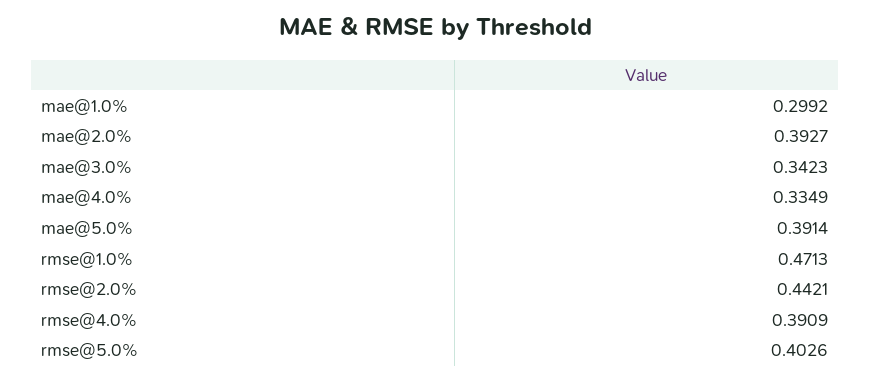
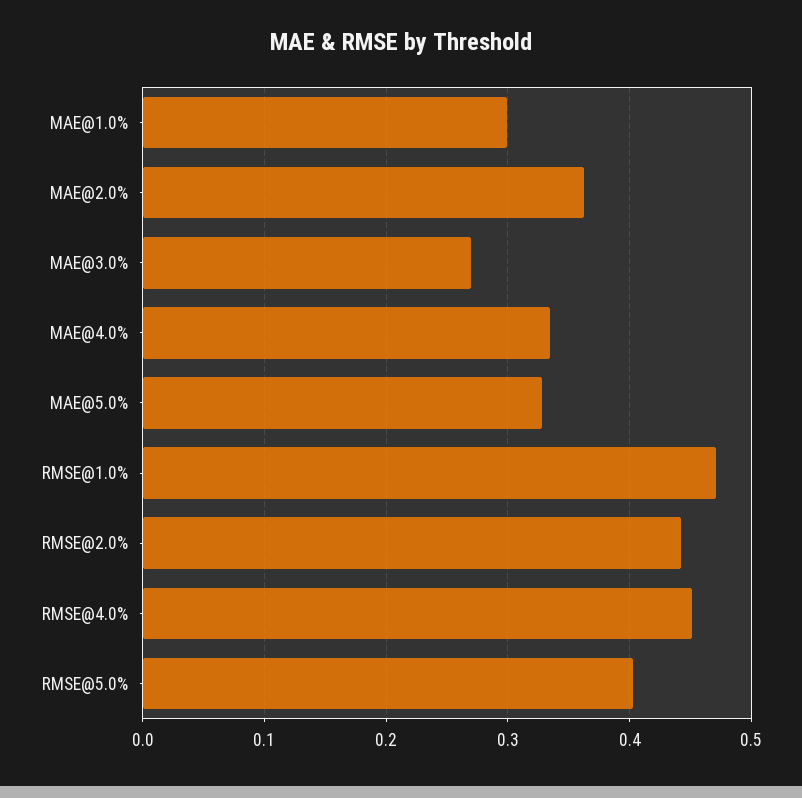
  {
    "mae@1.0%": 0.2992,
-   "mae@2.0%": 0.3927,
+   "mae@2.0%": 0.36,
-   "mae@3.0%": 0.3423,
+   "mae@3.0%": 0.27,
    "mae@4.0%": 0.3349,
-   "mae@5.0%": 0.3914,
+   "mae@5.0%": 0.33,
    "rmse@1.0%": 0.4713,
    "rmse@2.0%": 0.4421,
-   "rmse@4.0%": 0.3909,
+   "rmse@4.0%": 0.45,
    "rmse@5.0%": 0.4026
  }

